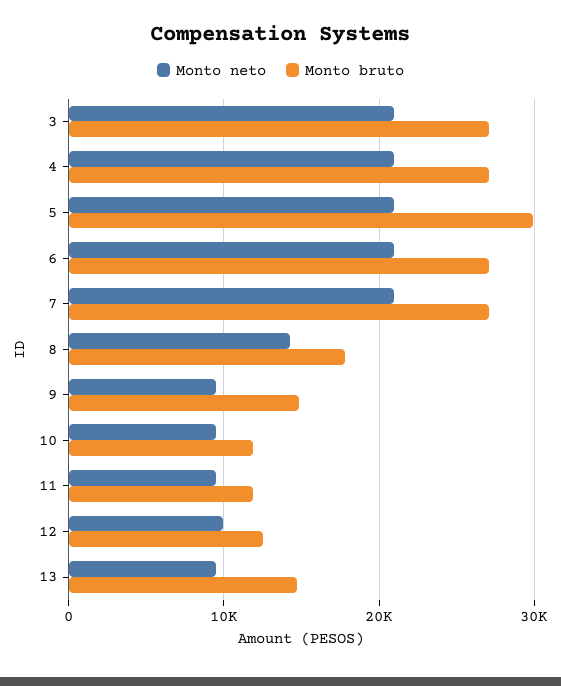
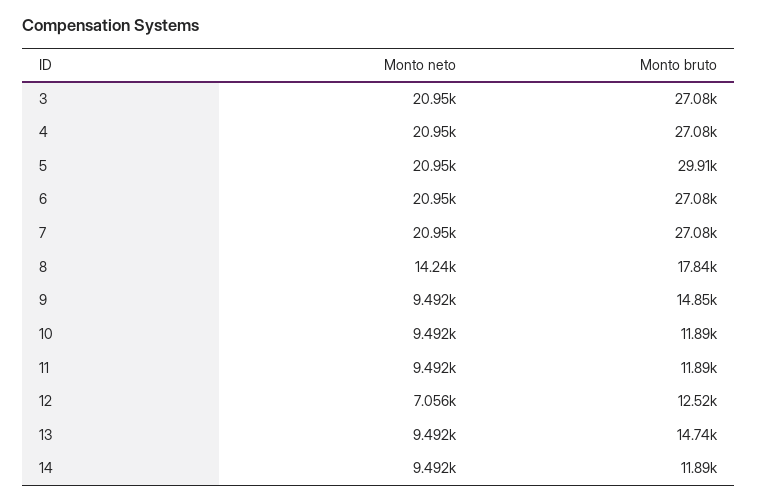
  {
    "Monto neto": {
      "3": 20950,
      "4": 20950,
      "5": 20950,
      "6": 20950,
      "7": 20950,
      "8": 14240,
      "9": 9492,
      "10": 9492,
      "11": 9492,
-     "12": 10000,
+     "12": 7056,
-     "13": 9492
+     "13": 9492,
+     "14": 9492
    },
    "Monto bruto": {
      "3": 27080,
      "4": 27080,
      "5": 29910,
      "6": 27080,
      "7": 27080,
      "8": 17840,
      "9": 14850,
      "10": 11890,
      "11": 11890,
      "12": 12520,
-     "13": 14740
+     "13": 14740,
+     "14": 11890
    }
  }

